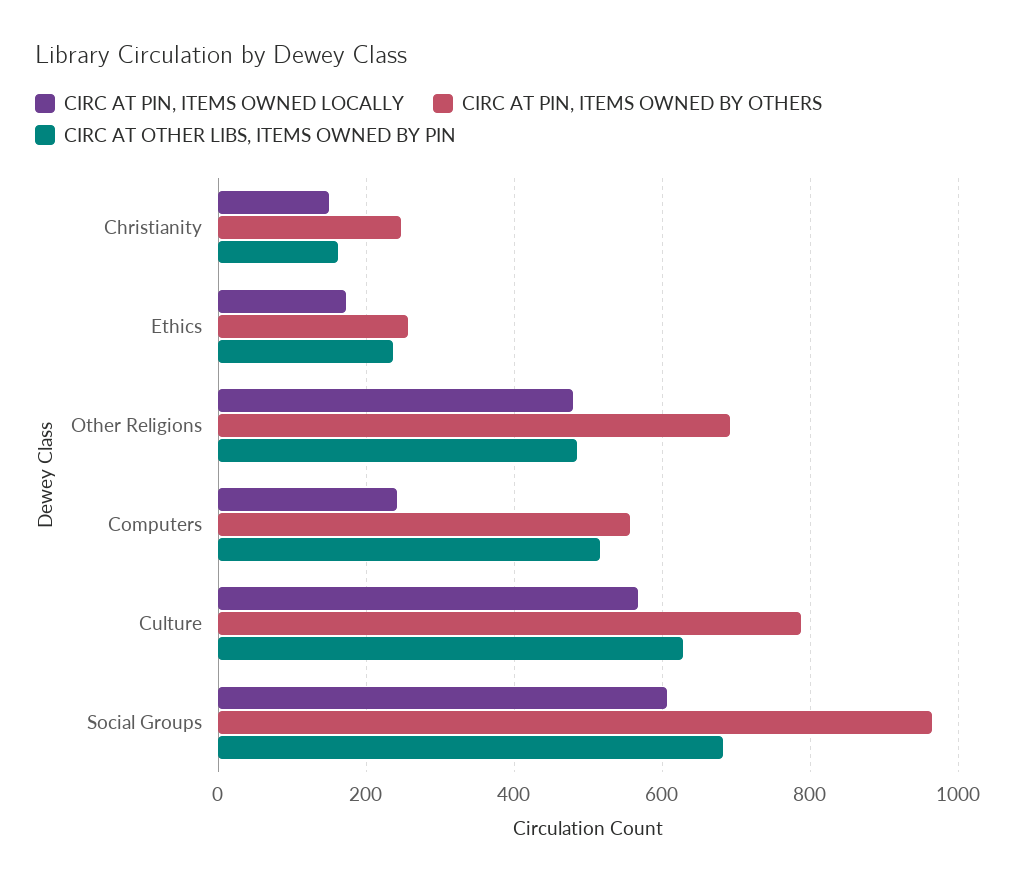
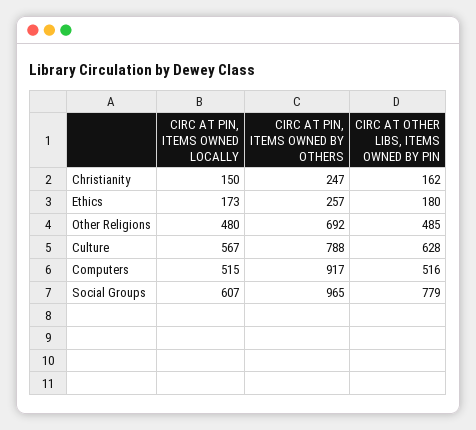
  {
    "CIRC AT PIN, ITEMS OWNED LOCALLY": {
      "Christianity": 150,
      "Ethics": 173,
      "Other Religions": 480,
-     "Computers": 240,
+     "Computers": 515,
      "Culture": 567,
      "Social Groups": 607
    },
    "CIRC AT PIN, ITEMS OWNED BY OTHERS": {
      "Christianity": 247,
      "Ethics": 257,
      "Other Religions": 692,
-     "Computers": 560,
+     "Computers": 917,
      "Culture": 788,
      "Social Groups": 965
    },
    "CIRC AT OTHER LIBS, ITEMS OWNED BY PIN": {
      "Christianity": 162,
-     "Ethics": 240,
+     "Ethics": 180,
      "Other Religions": 485,
      "Computers": 516,
      "Culture": 628,
-     "Social Groups": 680
+     "Social Groups": 779
    }
  }

